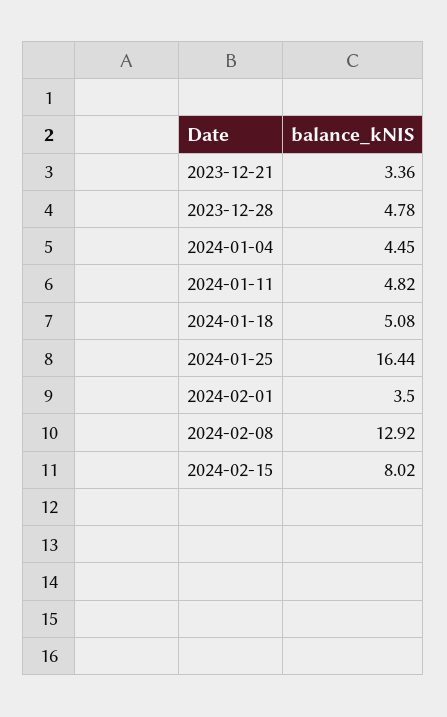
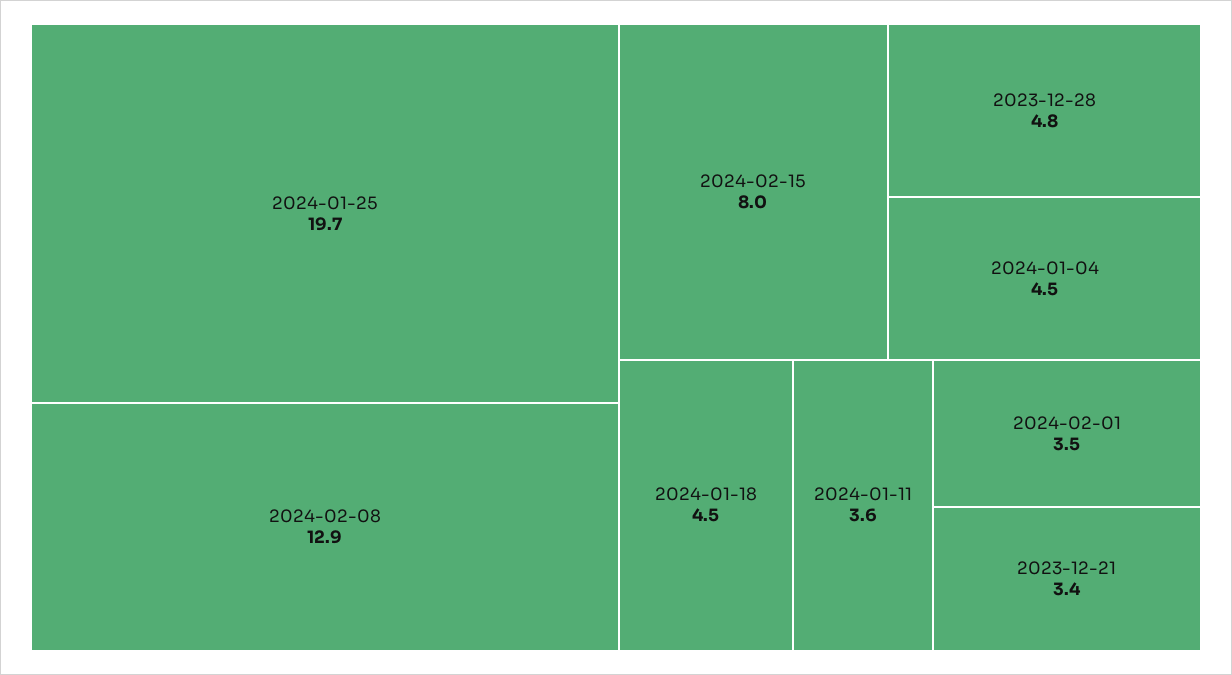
  {
    "2023-12-21": 3.36,
    "2023-12-28": 4.78,
    "2024-01-04": 4.45,
-   "2024-01-11": 4.82,
+   "2024-01-11": 3.6,
-   "2024-01-18": 5.08,
+   "2024-01-18": 4.5,
-   "2024-01-25": 16.44,
+   "2024-01-25": 19.7,
    "2024-02-01": 3.5,
    "2024-02-08": 12.92,
    "2024-02-15": 8.02
  }

